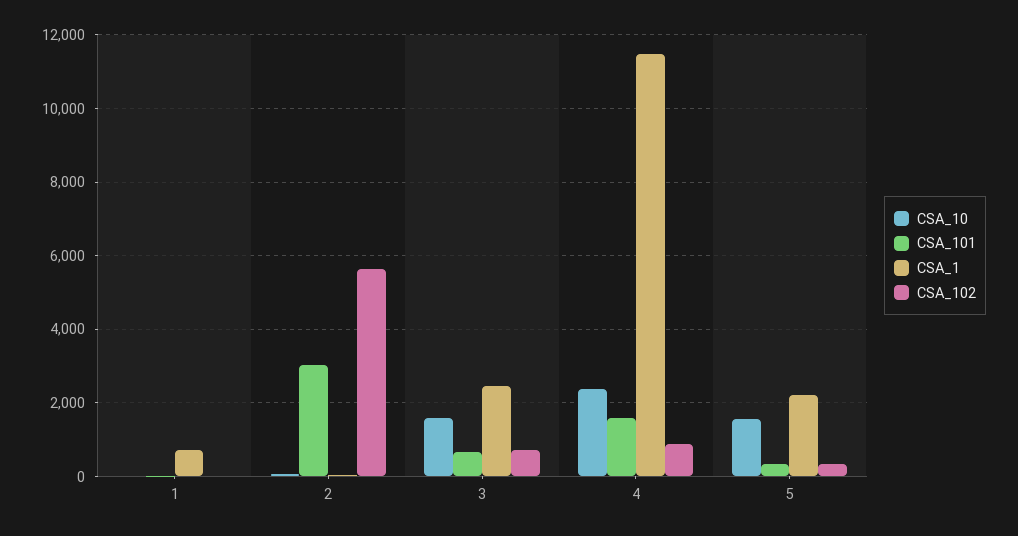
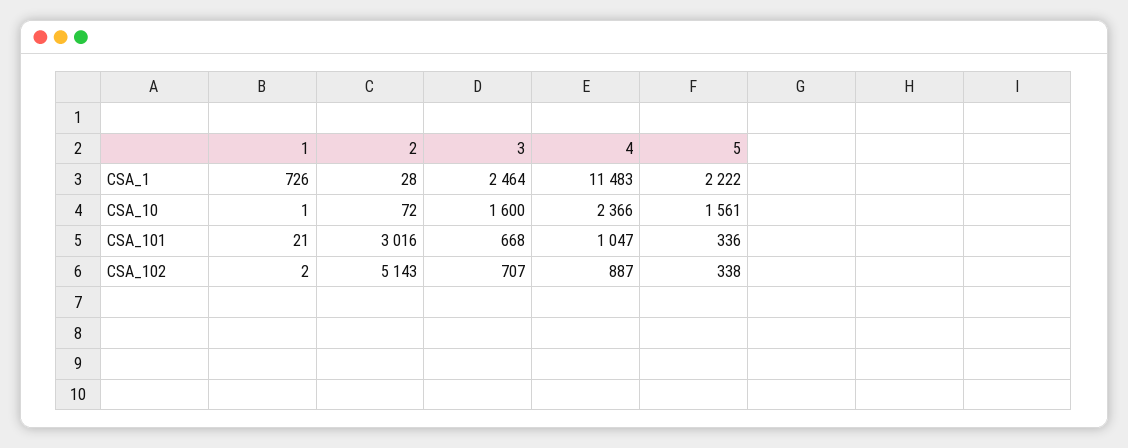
  {
    "CSA_10": {
      "1": 1,
      "2": 72,
      "3": 1600,
      "4": 2366,
      "5": 1561
    },
    "CSA_101": {
      "1": 21,
      "2": 3016,
      "3": 668,
-     "4": 1600,
+     "4": 1047,
      "5": 336
    },
    "CSA_1": {
      "1": 726,
      "2": 28,
      "3": 2464,
      "4": 11483,
      "5": 2222
    },
    "CSA_102": {
      "1": 2,
-     "2": 5600,
+     "2": 5143,
      "3": 707,
      "4": 887,
      "5": 338
    }
  }

